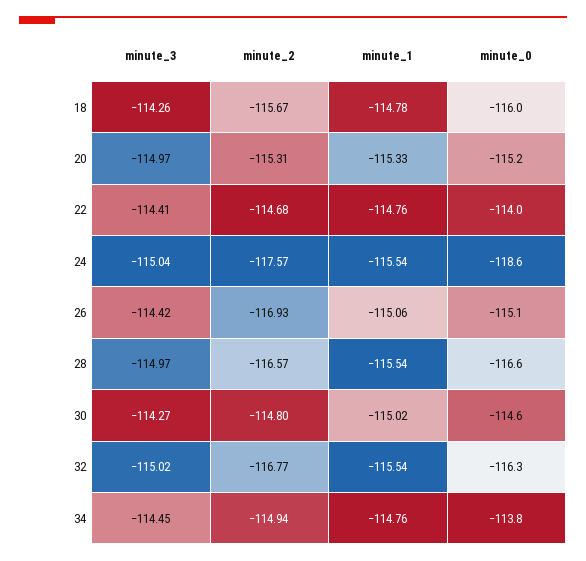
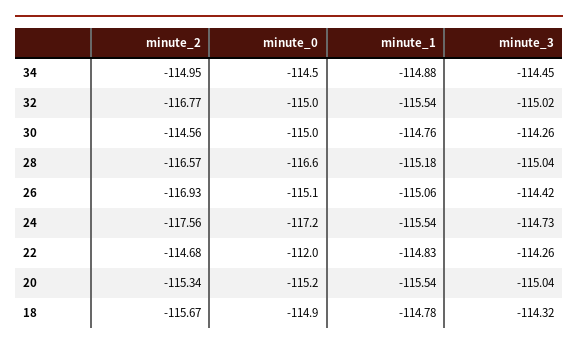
  {
    "minute_3": {
-     "18": -114.26,
+     "18": -114.32,
-     "20": -114.97,
+     "20": -115.04,
-     "22": -114.41,
+     "22": -114.26,
-     "24": -115.04,
+     "24": -114.73,
      "26": -114.42,
-     "28": -114.97,
+     "28": -115.04,
-     "30": -114.27,
+     "30": -114.26,
      "32": -115.02,
      "34": -114.45
    },
    "minute_2": {
      "18": -115.67,
-     "20": -115.31,
+     "20": -115.34,
      "22": -114.68,
-     "24": -117.57,
+     "24": -117.56,
      "26": -116.93,
      "28": -116.57,
-     "30": -114.8,
+     "30": -114.56,
      "32": -116.77,
-     "34": -114.94
+     "34": -114.95
    },
    "minute_1": {
      "18": -114.78,
-     "20": -115.33,
+     "20": -115.54,
-     "22": -114.76,
+     "22": -114.83,
      "24": -115.54,
      "26": -115.06,
-     "28": -115.54,
+     "28": -115.18,
-     "30": -115.02,
+     "30": -114.76,
      "32": -115.54,
-     "34": -114.76
+     "34": -114.88
    },
    "minute_0": {
-     "18": -116,
+     "18": -114.9,
      "20": -115.2,
-     "22": -114,
+     "22": -112,
-     "24": -118.6,
+     "24": -117.2,
      "26": -115.1,
      "28": -116.6,
-     "30": -114.6,
+     "30": -115,
-     "32": -116.3,
+     "32": -115,
-     "34": -113.8
+     "34": -114.5
    }
  }

